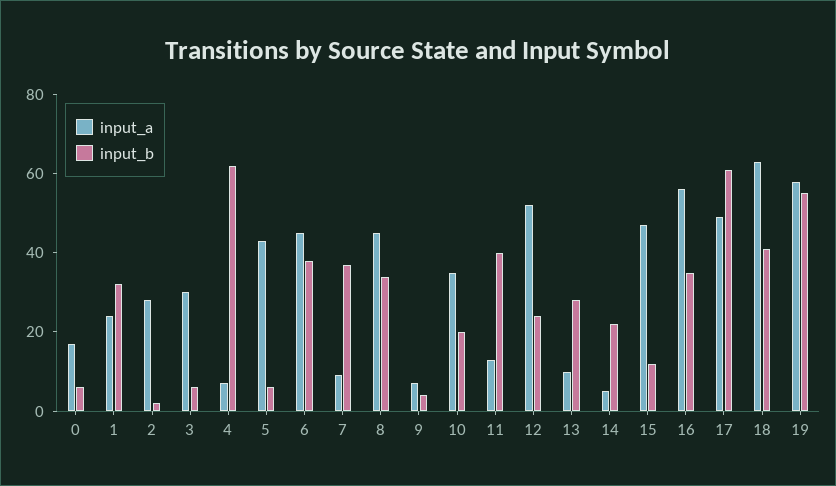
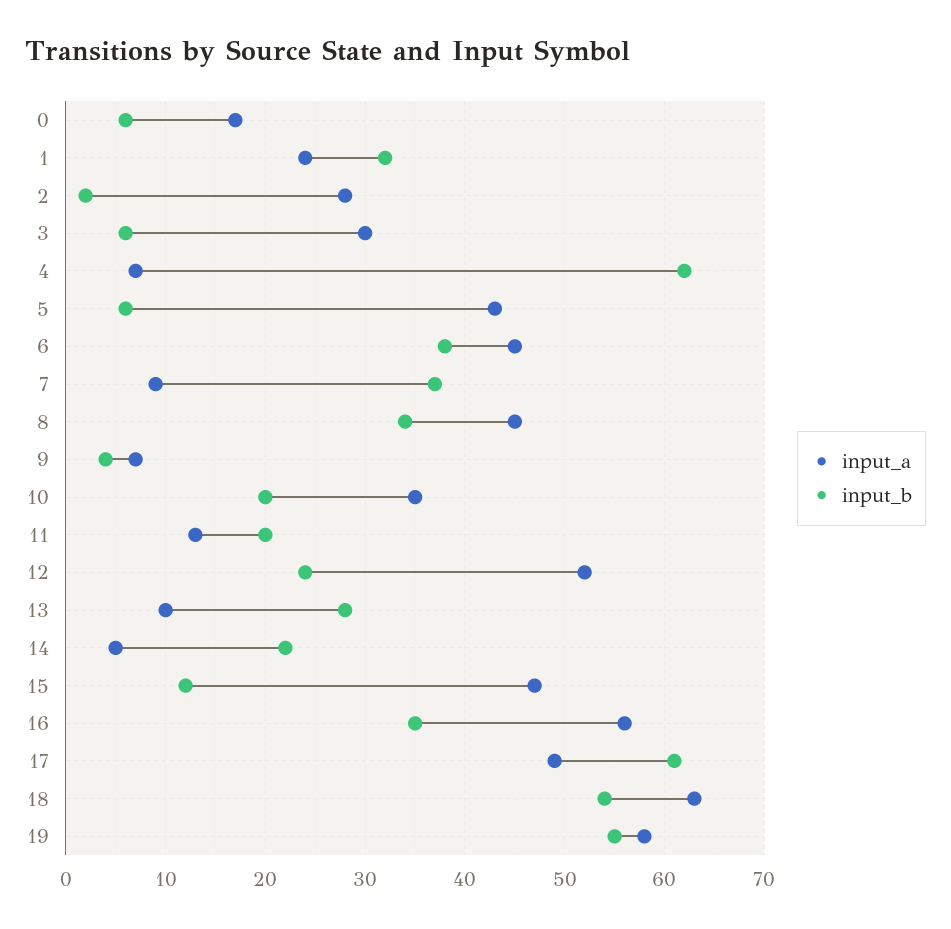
  {
    "input_a": {
      "0": 17,
      "1": 24,
      "2": 28,
      "3": 30,
      "4": 7,
      "5": 43,
      "6": 45,
      "7": 9,
      "8": 45,
      "9": 7,
      "10": 35,
      "11": 13,
      "12": 52,
      "13": 10,
      "14": 5,
      "15": 47,
      "16": 56,
      "17": 49,
      "18": 63,
      "19": 58
    },
    "input_b": {
      "0": 6,
      "1": 32,
      "2": 2,
      "3": 6,
      "4": 62,
      "5": 6,
      "6": 38,
      "7": 37,
      "8": 34,
      "9": 4,
      "10": 20,
-     "11": 40,
+     "11": 20,
      "12": 24,
      "13": 28,
      "14": 22,
      "15": 12,
      "16": 35,
      "17": 61,
-     "18": 40,
+     "18": 54,
      "19": 55
    }
  }

